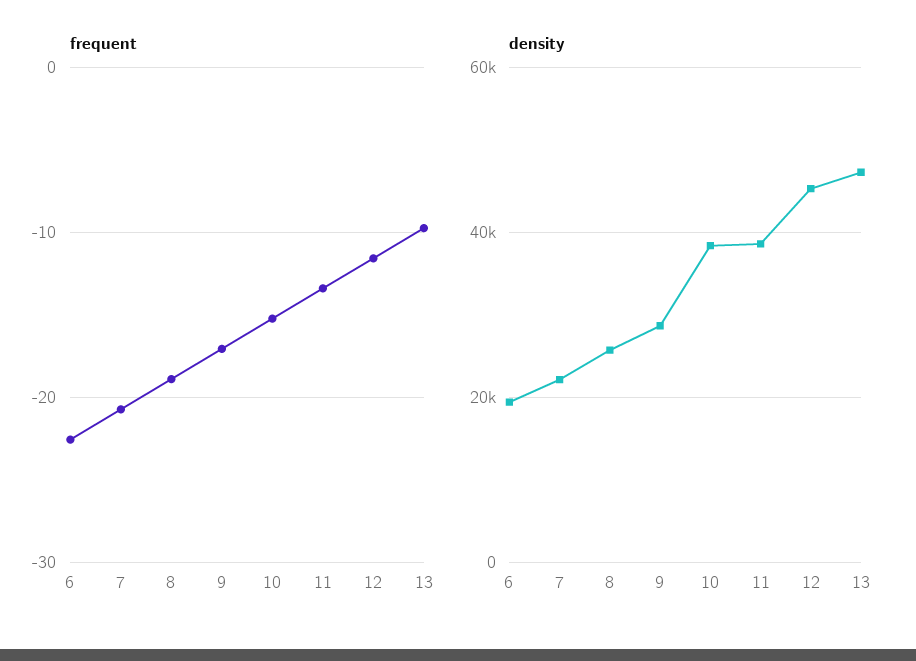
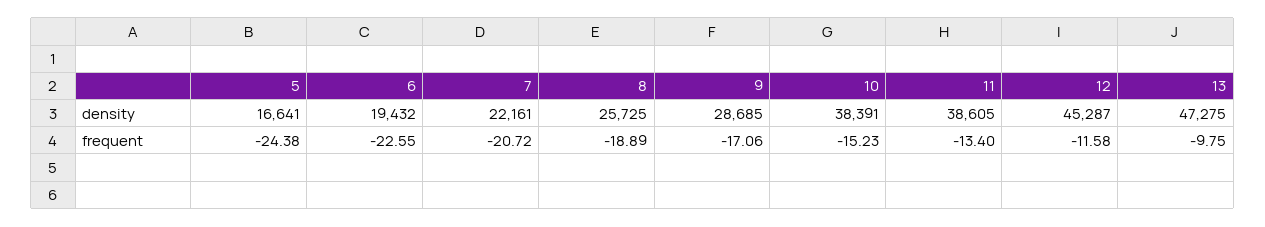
  {
    "frequent": {
      "6": -22.55,
      "7": -20.72,
      "8": -18.89,
      "9": -17.06,
      "10": -15.23,
      "11": -13.4,
      "12": -11.58,
-     "13": -9.75
+     "13": -9.75,
+     "5": -24.38
    },
    "density": {
      "6": 19432,
      "7": 22161,
      "8": 25725,
      "9": 28685,
      "10": 38391,
      "11": 38605,
      "12": 45287,
-     "13": 47275
+     "13": 47275,
+     "5": 16641
    }
  }

